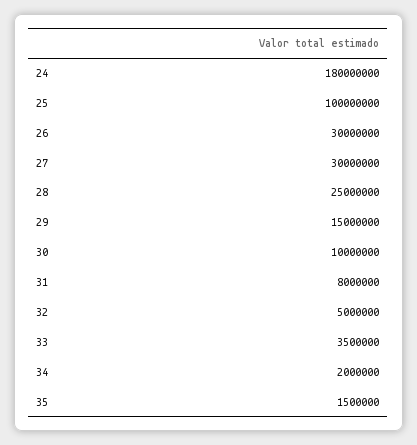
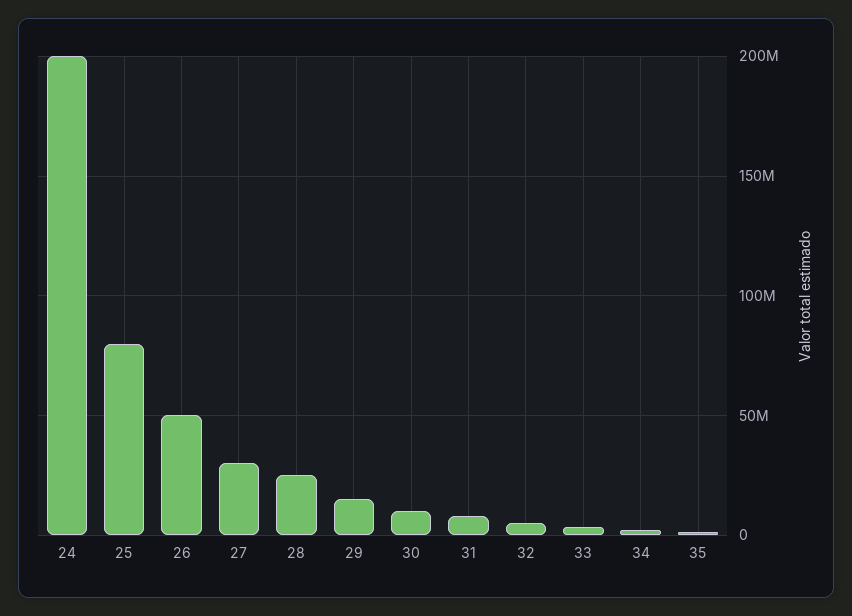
  {
-   "24": 180000000,
+   "24": 200000000,
-   "25": 100000000,
+   "25": 80000000,
-   "26": 30000000,
+   "26": 50000000,
    "27": 30000000,
    "28": 25000000,
    "29": 15000000,
    "30": 10000000,
    "31": 8000000,
    "32": 5000000,
    "33": 3500000,
    "34": 2000000,
    "35": 1500000
  }

